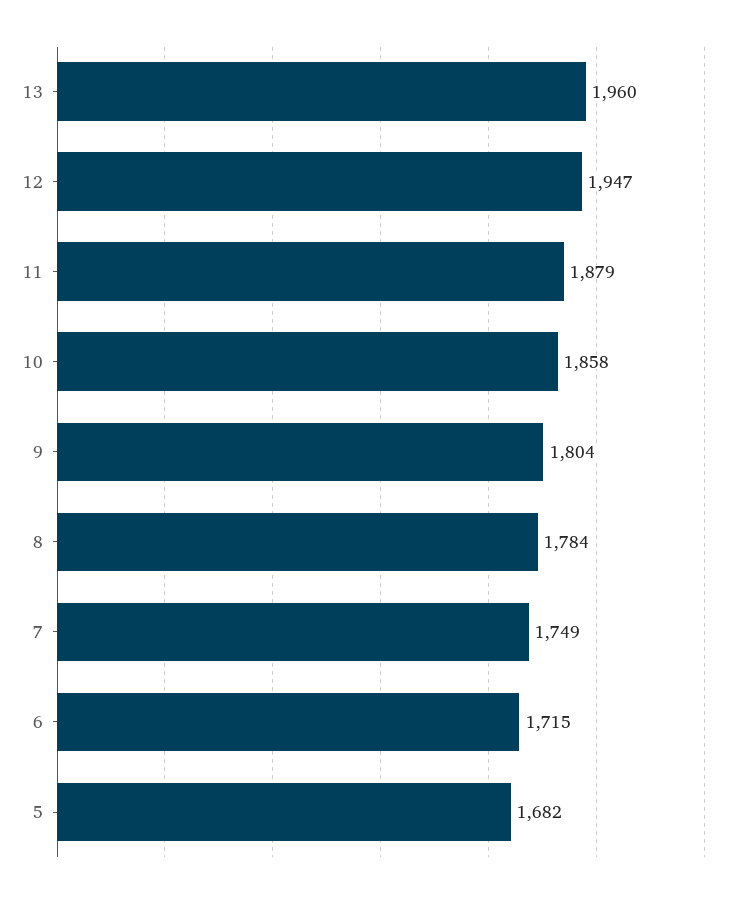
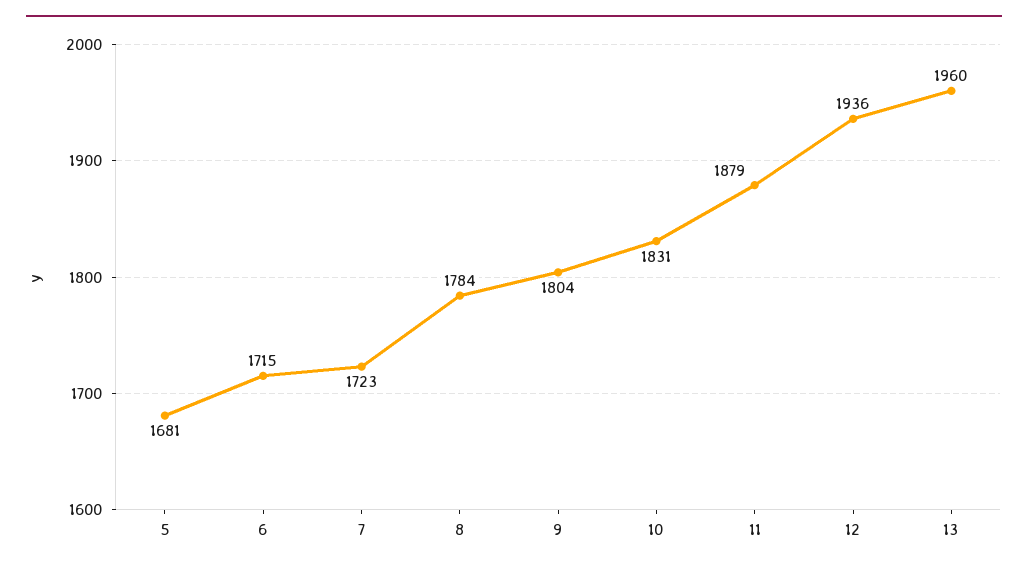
  {
    "13": 1960,
-   "12": 1947,
+   "12": 1936,
    "11": 1879,
-   "10": 1858,
+   "10": 1831,
    "9": 1804,
    "8": 1784,
-   "7": 1749,
+   "7": 1723,
    "6": 1715,
-   "5": 1682
+   "5": 1681
  }

